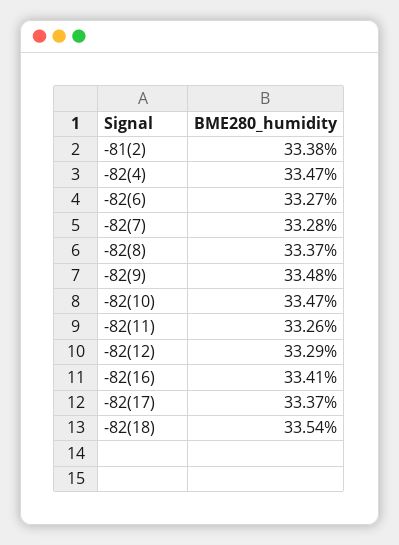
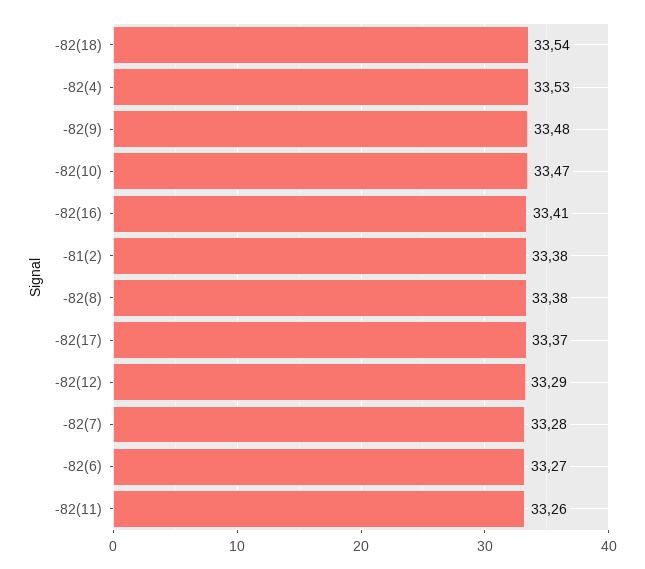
  {
    "-81(2)": 33.38,
-   "-82(4)": 33.47,
+   "-82(4)": 33.53,
    "-82(6)": 33.27,
    "-82(7)": 33.28,
-   "-82(8)": 33.37,
+   "-82(8)": 33.38,
    "-82(9)": 33.48,
    "-82(10)": 33.47,
    "-82(11)": 33.26,
    "-82(12)": 33.29,
    "-82(16)": 33.41,
    "-82(17)": 33.37,
    "-82(18)": 33.54
  }

